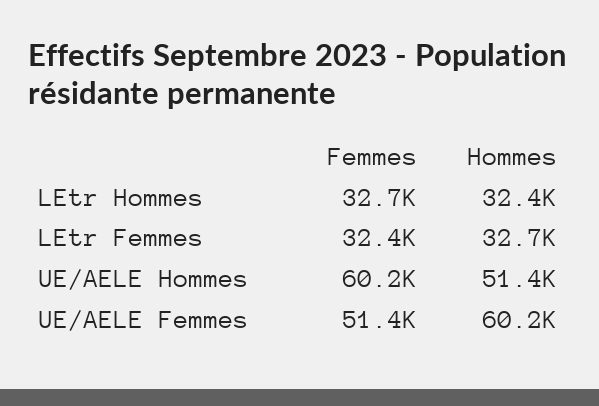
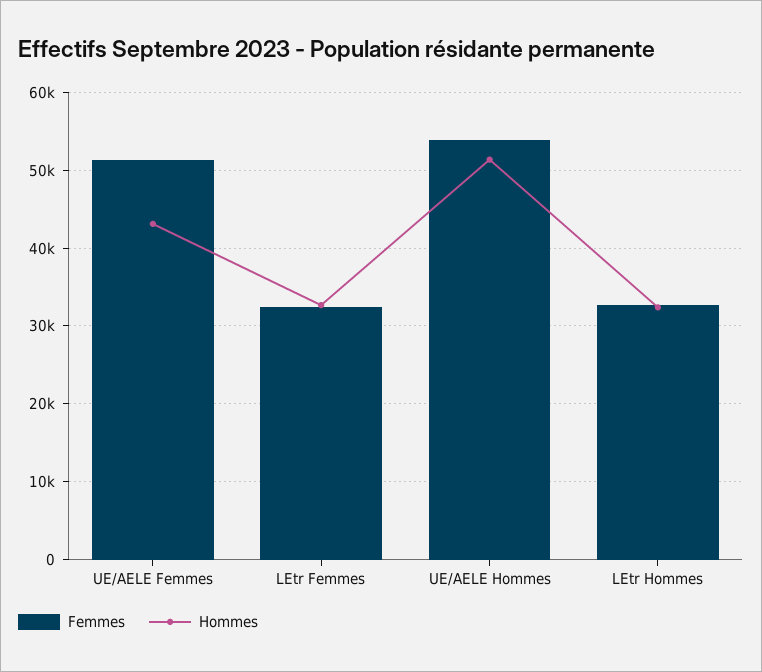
  {
    "Femmes": {
      "LEtr Hommes": 32700,
      "LEtr Femmes": 32400,
-     "UE/AELE Hommes": 60200,
+     "UE/AELE Hommes": 54000,
      "UE/AELE Femmes": 51400
    },
    "Hommes": {
      "LEtr Hommes": 32400,
      "LEtr Femmes": 32700,
      "UE/AELE Hommes": 51400,
-     "UE/AELE Femmes": 60200
+     "UE/AELE Femmes": 43000
    }
  }

